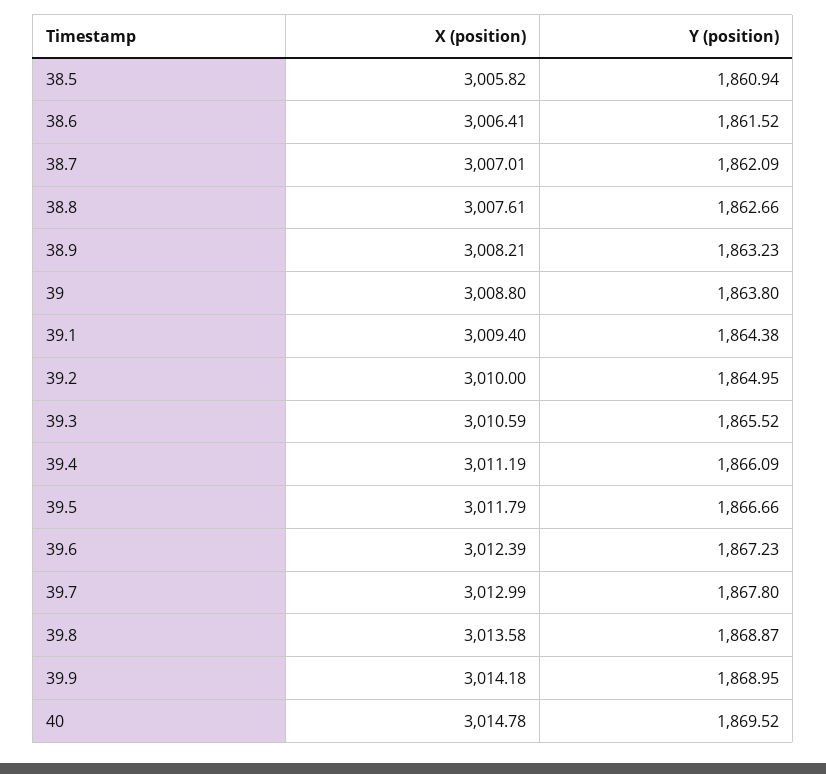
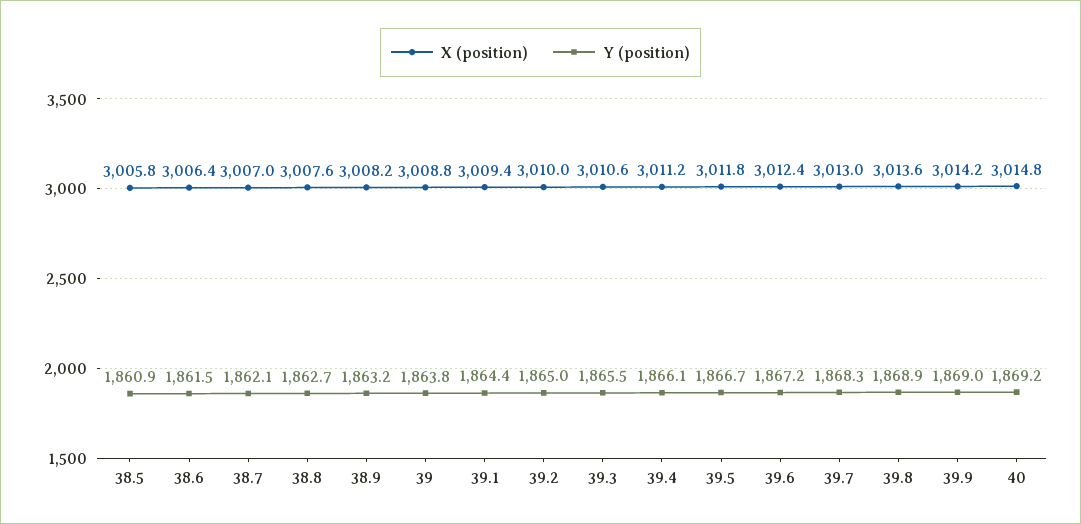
  {
    "X (position)": {
      "38.5": 3005.82,
      "38.6": 3006.41,
      "38.7": 3007.01,
      "38.8": 3007.61,
      "38.9": 3008.21,
      "39": 3008.8,
      "39.1": 3009.4,
      "39.2": 3010,
      "39.3": 3010.59,
      "39.4": 3011.19,
      "39.5": 3011.79,
      "39.6": 3012.39,
      "39.7": 3012.99,
      "39.8": 3013.58,
      "39.9": 3014.18,
      "40": 3014.78
    },
    "Y (position)": {
      "38.5": 1860.94,
      "38.6": 1861.52,
      "38.7": 1862.09,
      "38.8": 1862.66,
      "38.9": 1863.23,
      "39": 1863.8,
      "39.1": 1864.38,
      "39.2": 1864.95,
      "39.3": 1865.52,
      "39.4": 1866.09,
      "39.5": 1866.66,
      "39.6": 1867.23,
-     "39.7": 1867.8,
+     "39.7": 1868.3,
      "39.8": 1868.87,
      "39.9": 1868.95,
-     "40": 1869.52
+     "40": 1869.2
    }
  }

